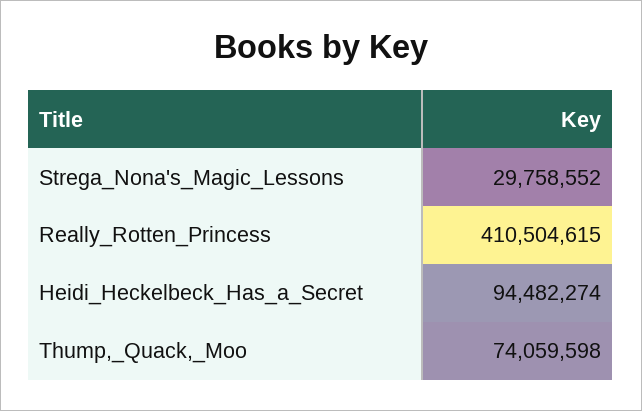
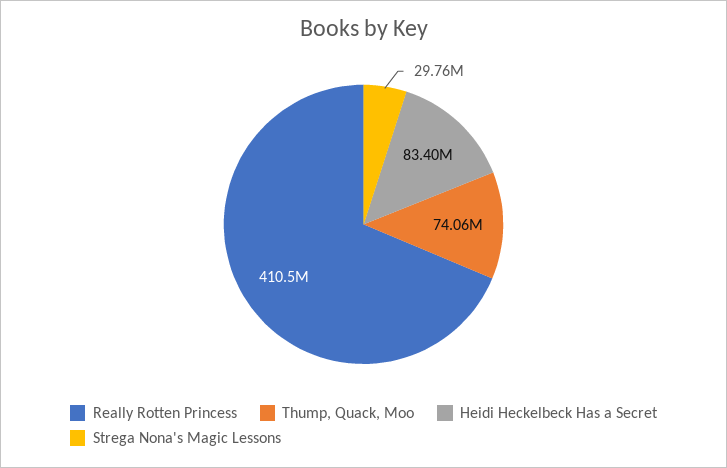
  {
    "Strega_Nona's_Magic_Lessons": 29758552,
    "Really_Rotten_Princess": 410504615,
-   "Heidi_Heckelbeck_Has_a_Secret": 94482274,
+   "Heidi_Heckelbeck_Has_a_Secret": 83400000,
    "Thump,_Quack,_Moo": 74059598
  }

